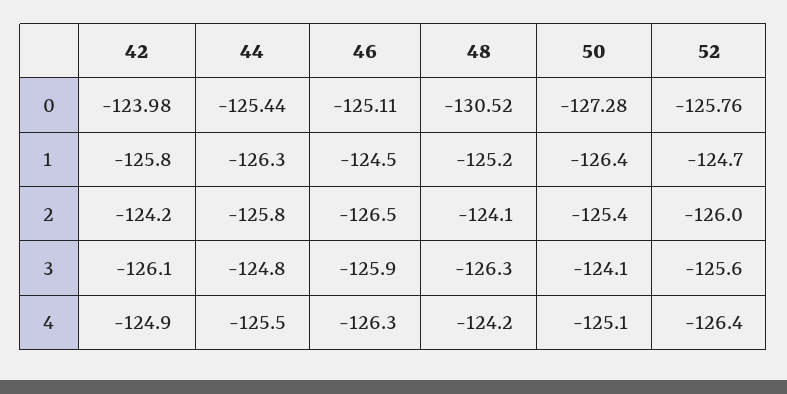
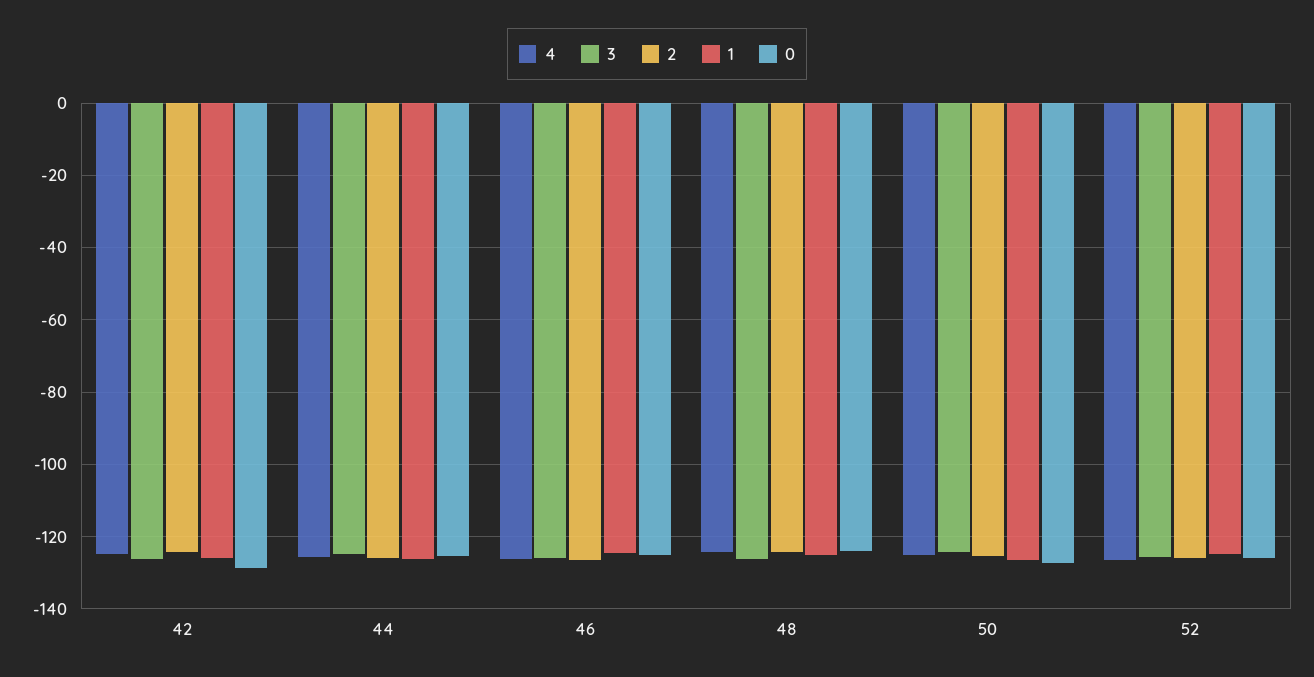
  {
    "0": {
-     "42": -123.98,
+     "42": -128,
      "44": -125.44,
      "46": -125.11,
-     "48": -130.52,
+     "48": -124,
      "50": -127.28,
      "52": -125.76
    },
    "1": {
      "42": -125.8,
      "44": -126.3,
      "46": -124.5,
      "48": -125.2,
      "50": -126.4,
      "52": -124.7
    },
    "2": {
      "42": -124.2,
      "44": -125.8,
      "46": -126.5,
      "48": -124.1,
      "50": -125.4,
      "52": -126
    },
    "3": {
      "42": -126.1,
      "44": -124.8,
      "46": -125.9,
      "48": -126.3,
      "50": -124.1,
      "52": -125.6
    },
    "4": {
      "42": -124.9,
      "44": -125.5,
      "46": -126.3,
      "48": -124.2,
      "50": -125.1,
      "52": -126.4
    }
  }

